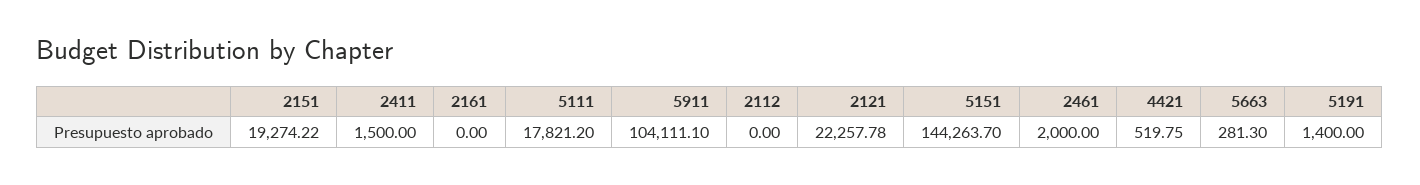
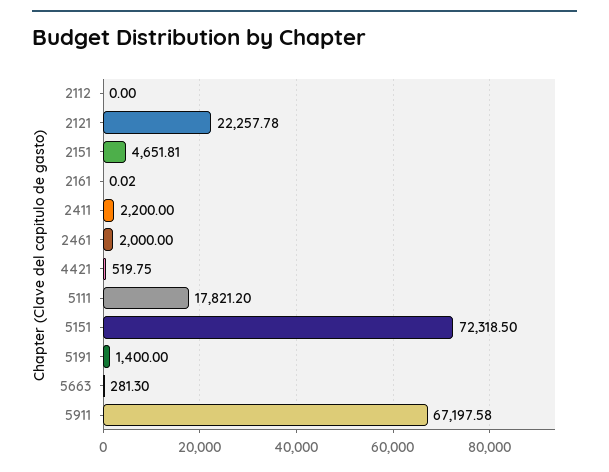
  {
-   "2151": 19274.22,
+   "2151": 4651.81,
-   "2411": 1500,
+   "2411": 2200,
-   "2161": 0,
+   "2161": 0.02,
    "5111": 17821.2,
-   "5911": 104111.1,
+   "5911": 67197.58,
    "2112": 0,
    "2121": 22257.78,
-   "5151": 144263.7,
+   "5151": 72318.5,
    "2461": 2000,
    "4421": 519.75,
    "5663": 281.3,
    "5191": 1400
  }

